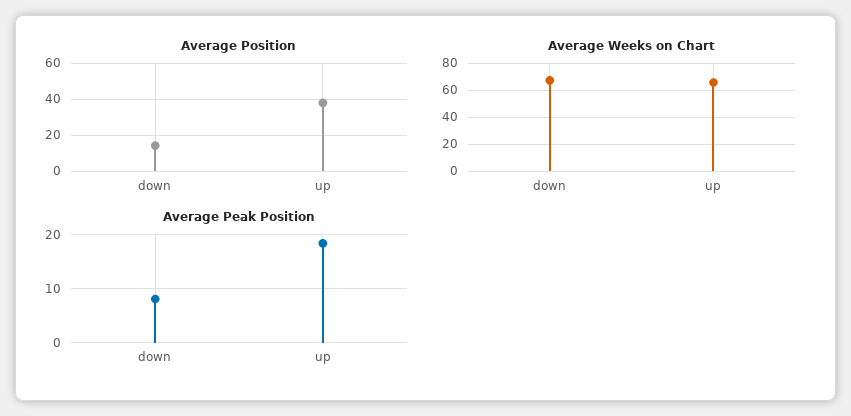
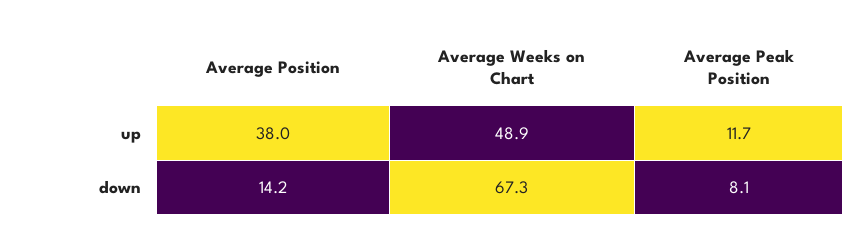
  {
    "Average Position": {
      "down": 14.2,
      "up": 38
    },
    "Average Weeks on Chart": {
      "down": 67.3,
-     "up": 65
+     "up": 48.9
    },
    "Average Peak Position": {
      "down": 8.1,
-     "up": 18
+     "up": 11.7
    }
  }

